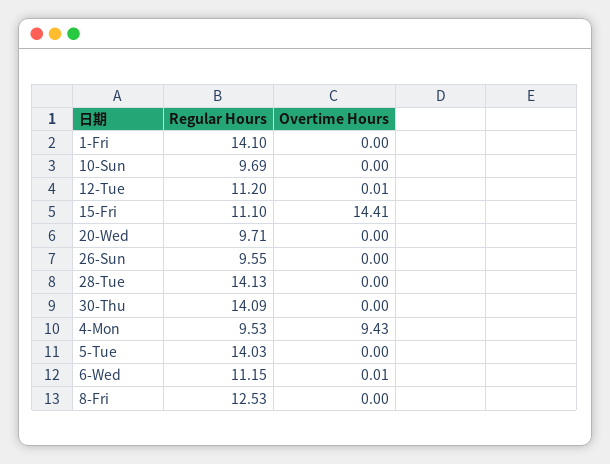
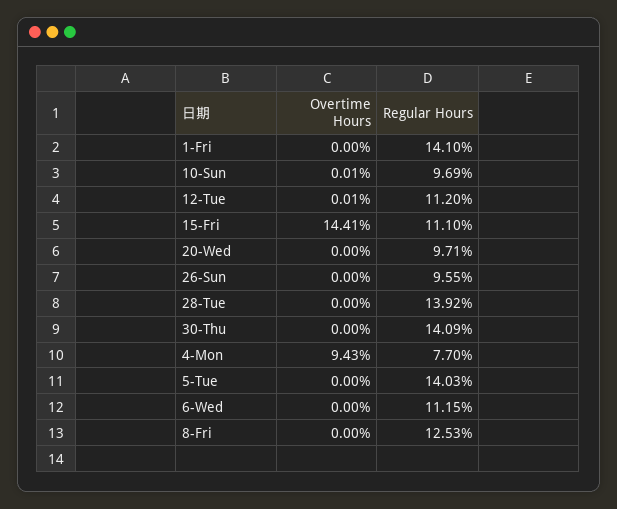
  {
    "Regular Hours": {
      "1-Fri": 14.1,
      "10-Sun": 9.69,
      "12-Tue": 11.2,
      "15-Fri": 11.1,
      "20-Wed": 9.71,
      "26-Sun": 9.55,
-     "28-Tue": 14.13,
+     "28-Tue": 13.92,
      "30-Thu": 14.09,
-     "4-Mon": 9.53,
+     "4-Mon": 7.7,
      "5-Tue": 14.03,
      "6-Wed": 11.15,
      "8-Fri": 12.53
    },
    "Overtime Hours": {
      "1-Fri": 0,
-     "10-Sun": 0,
+     "10-Sun": 0.01,
      "12-Tue": 0.01,
      "15-Fri": 14.41,
      "20-Wed": 0,
      "26-Sun": 0,
      "28-Tue": 0,
      "30-Thu": 0,
      "4-Mon": 9.43,
      "5-Tue": 0,
-     "6-Wed": 0.01,
+     "6-Wed": 0,
      "8-Fri": 0
    }
  }

